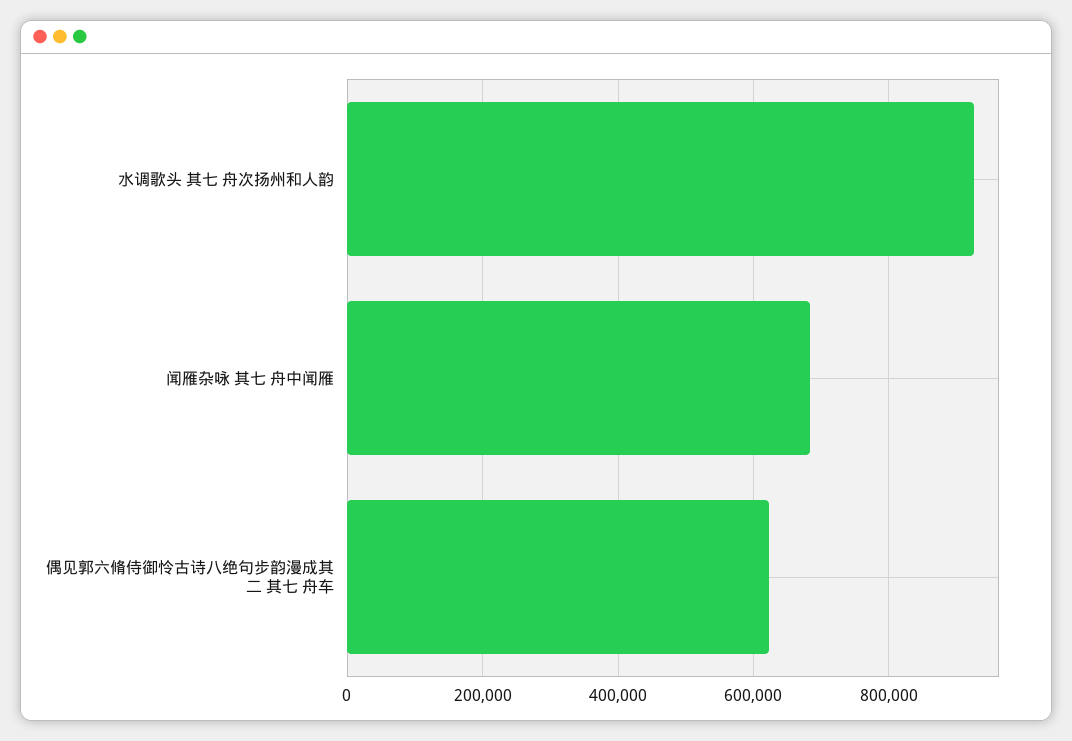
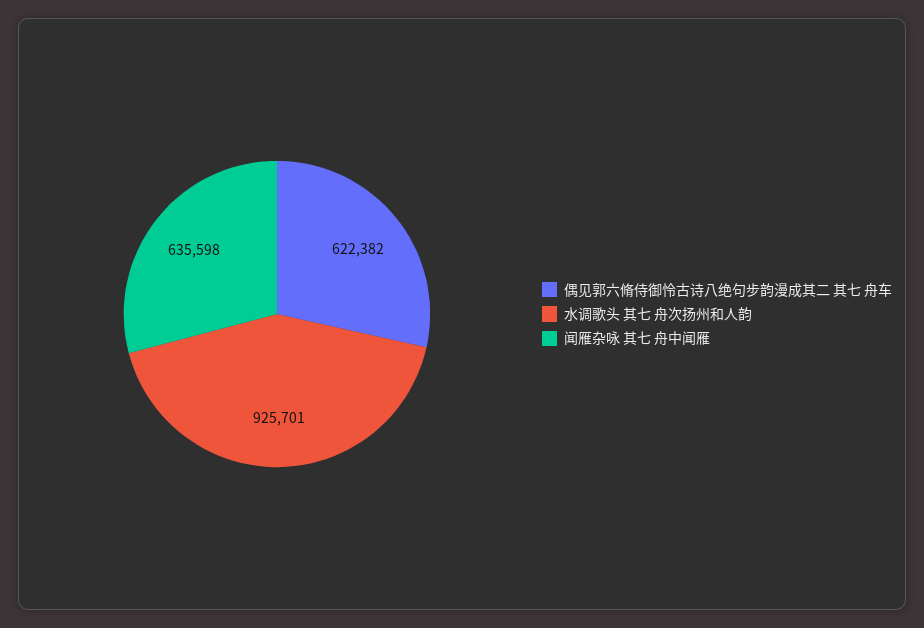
  {
    "水调歌头 其七 舟次扬州和人韵": 925701,
-   "闻雁杂咏 其七 舟中闻雁": 680000,
+   "闻雁杂咏 其七 舟中闻雁": 635598,
    "偶见郭六脩侍御怜古诗八绝句步韵漫成其二 其七 舟车": 622382
  }

